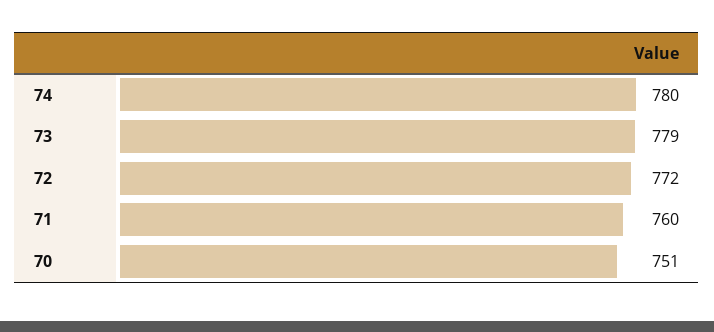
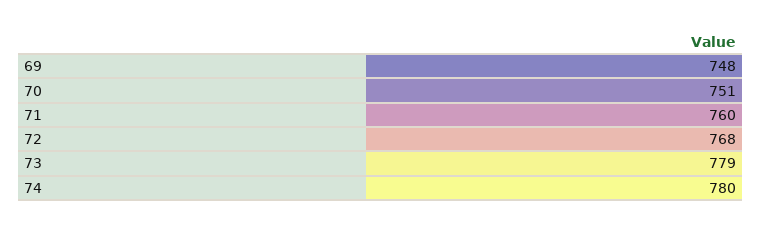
  {
    "74": 780,
    "73": 779,
-   "72": 772,
+   "72": 768,
    "71": 760,
-   "70": 751
+   "70": 751,
+   "69": 748
  }

